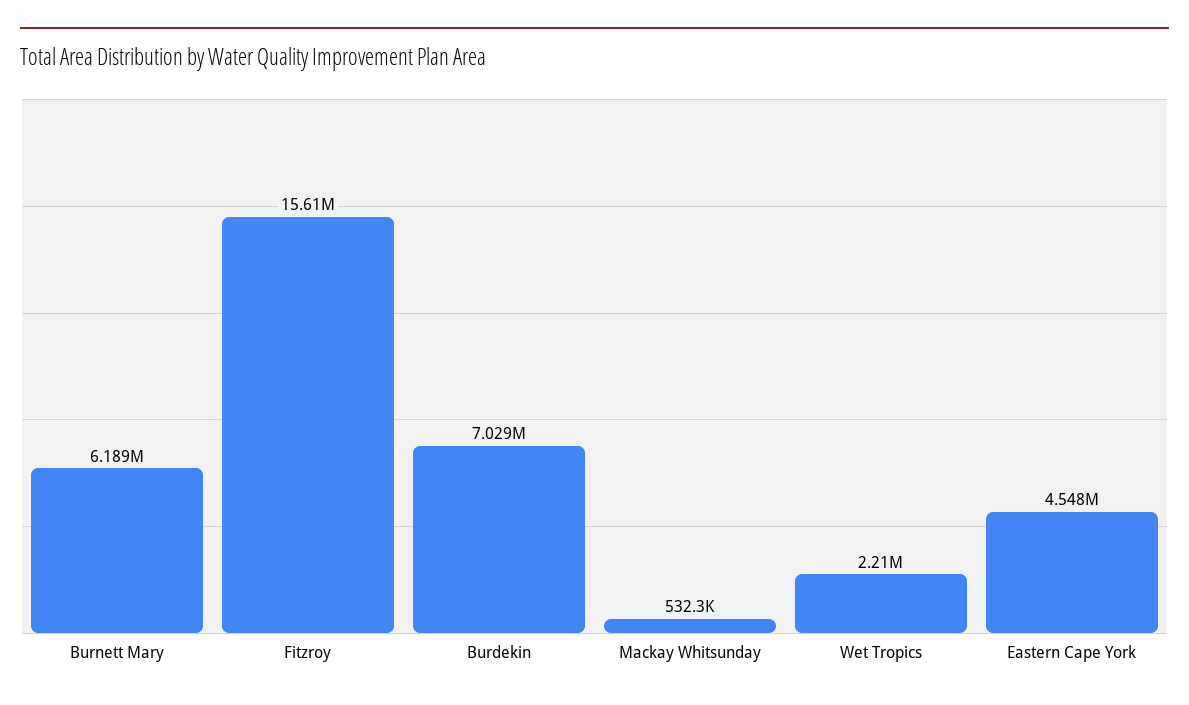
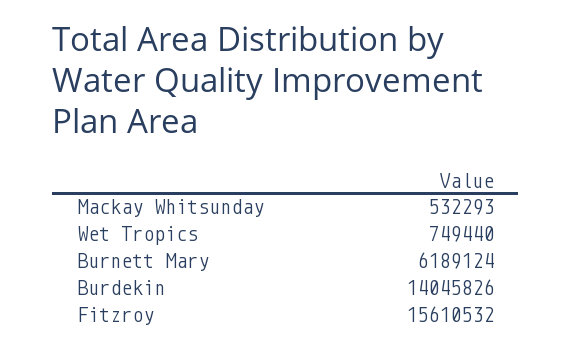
  {
    "Burnett Mary": 6189124,
    "Fitzroy": 15610532,
-   "Burdekin": 7029000,
+   "Burdekin": 14045826,
    "Mackay Whitsunday": 532293,
-   "Wet Tropics": 2210000,
+   "Wet Tropics": 749440
-   "Eastern Cape York": 4548000
  }

